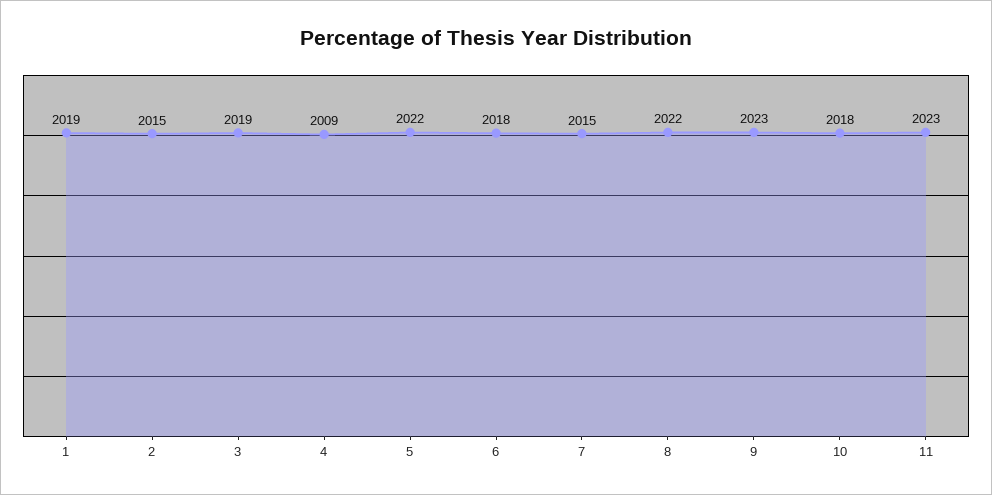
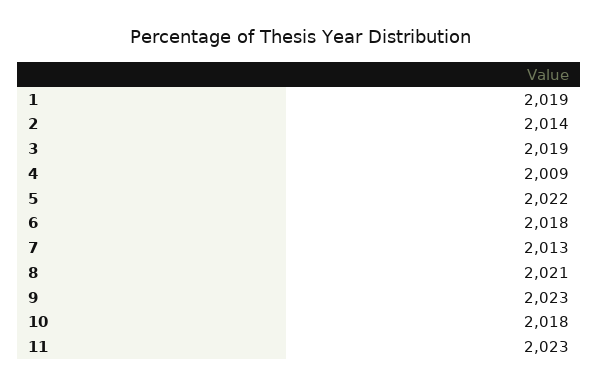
  {
    "1": 2019,
-   "2": 2015,
+   "2": 2014,
    "3": 2019,
    "4": 2009,
    "5": 2022,
    "6": 2018,
-   "7": 2015,
+   "7": 2013,
-   "8": 2022,
+   "8": 2021,
    "9": 2023,
    "10": 2018,
    "11": 2023
  }

